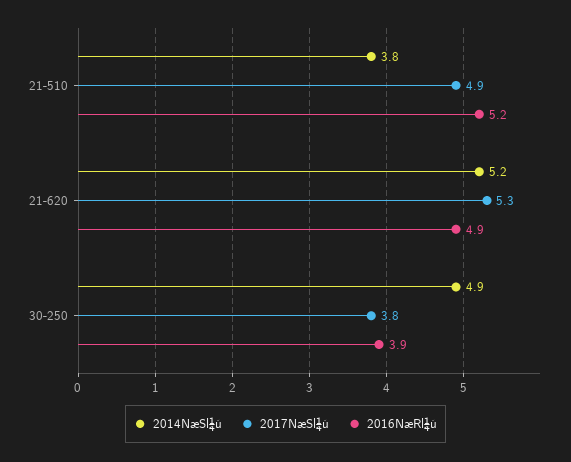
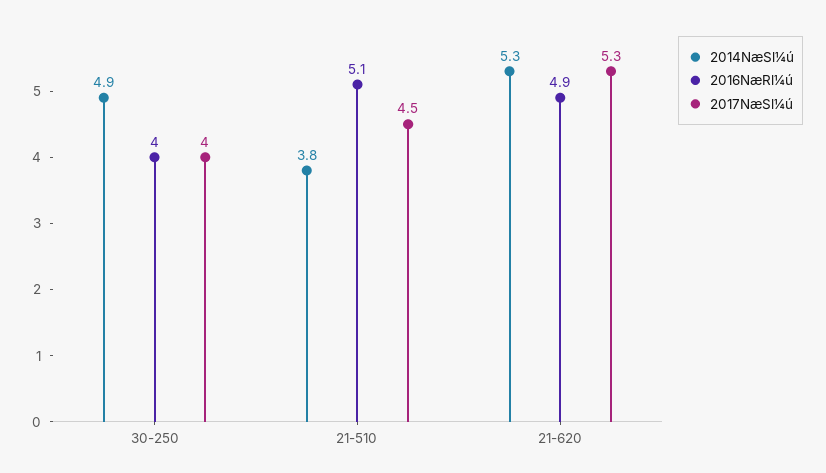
  {
    "2014NæSl¼ú": {
      "21-510": 3.8,
-     "21-620": 5.2,
+     "21-620": 5.3,
      "30-250": 4.9
    },
    "2017NæSl¼ú": {
-     "21-510": 4.9,
+     "21-510": 4.5,
      "21-620": 5.3,
-     "30-250": 3.8
+     "30-250": 4
    },
    "2016NæRl¼ú": {
-     "21-510": 5.2,
+     "21-510": 5.1,
      "21-620": 4.9,
-     "30-250": 3.9
+     "30-250": 4
    }
  }

